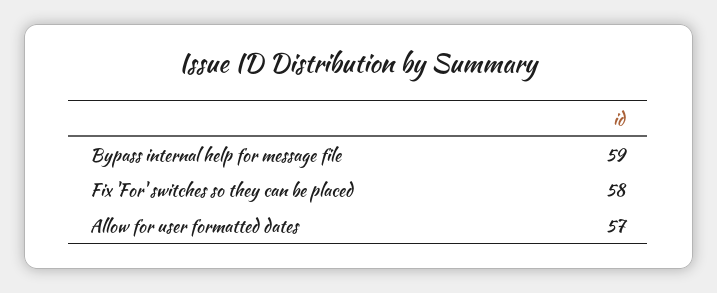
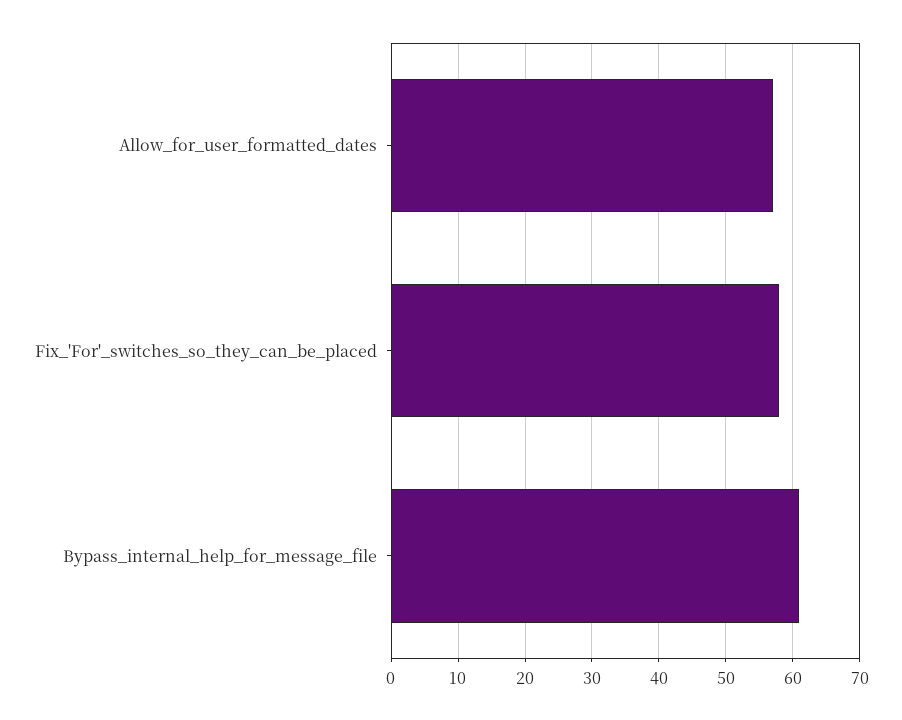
  {
-   "Bypass internal help for message file": 59,
+   "Bypass internal help for message file": 61,
    "Fix 'For' switches so they can be placed": 58,
    "Allow for user formatted dates": 57
  }

